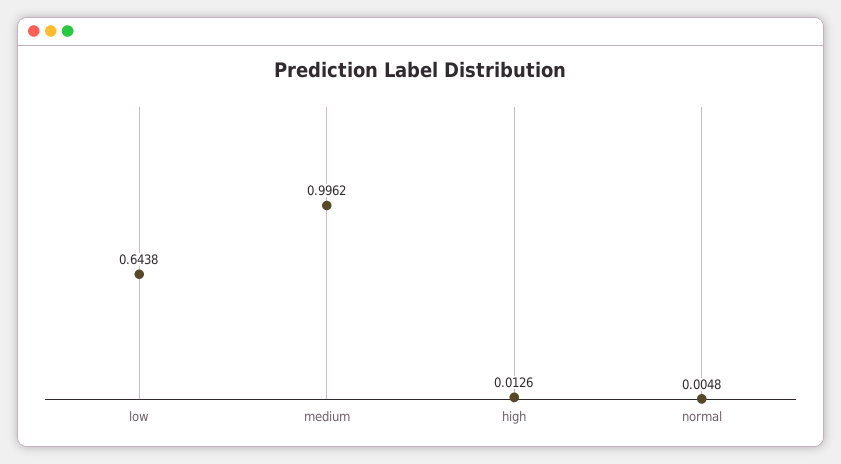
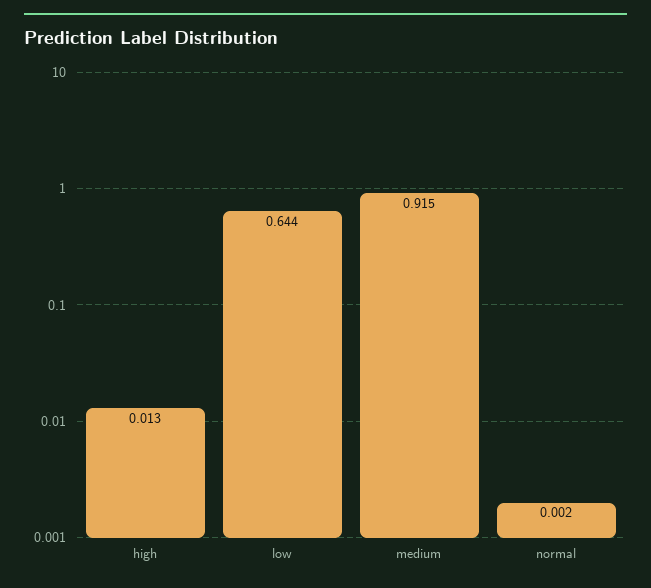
  {
    "low": 0.6438,
-   "medium": 0.9962,
+   "medium": 0.915,
    "high": 0.0126,
-   "normal": 0.0048
+   "normal": 0.002
  }

